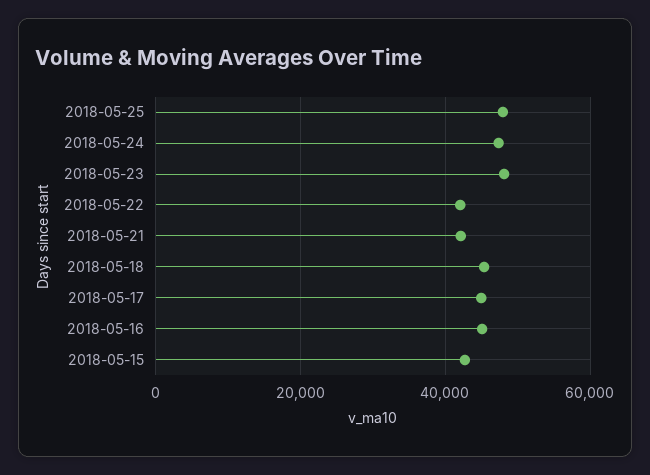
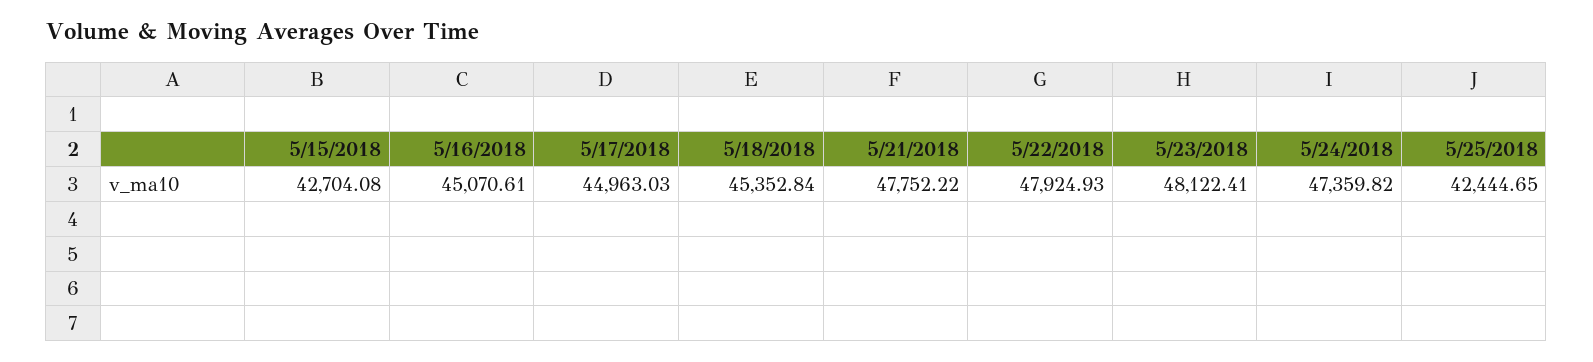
  {
-   "2018-05-25": 48000,
+   "2018-05-25": 42444.65,
    "2018-05-24": 47359.82,
    "2018-05-23": 48122.41,
-   "2018-05-22": 42000,
+   "2018-05-22": 47924.93,
-   "2018-05-21": 42000,
+   "2018-05-21": 47752.22,
    "2018-05-18": 45352.84,
    "2018-05-17": 44963.03,
    "2018-05-16": 45070.61,
    "2018-05-15": 42704.08
  }

